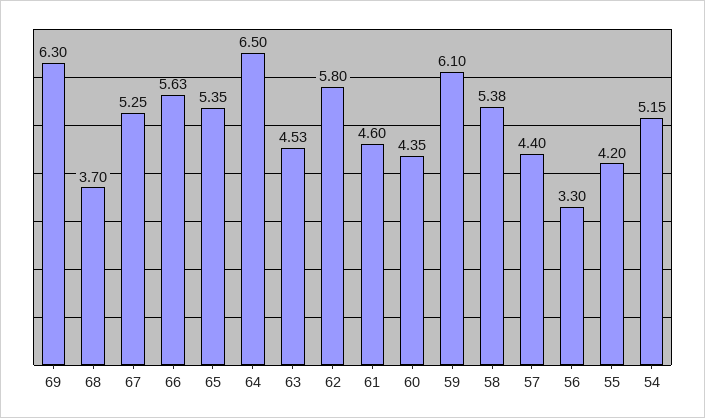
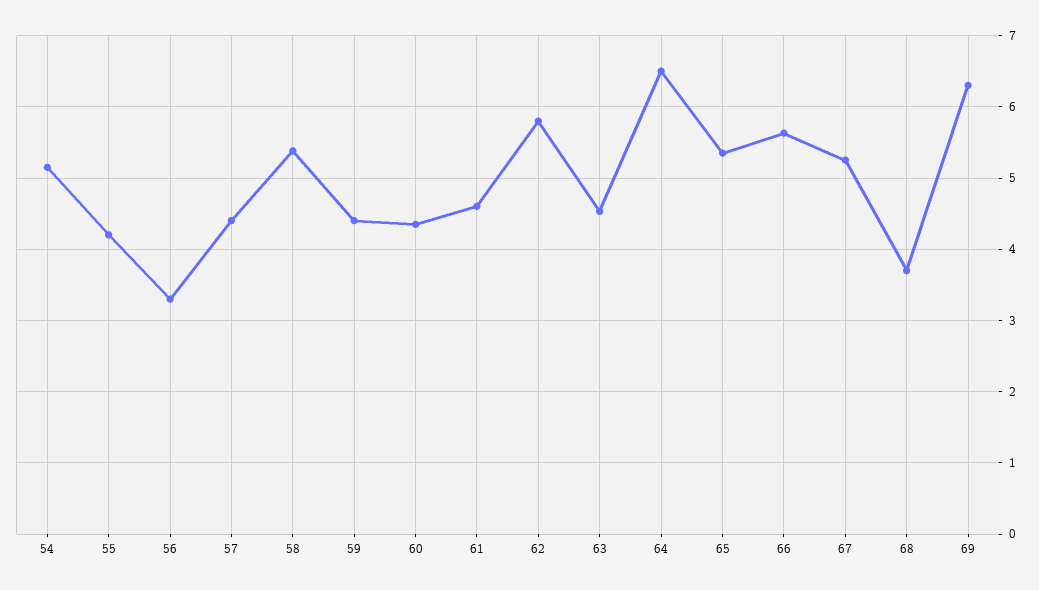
  {
    "69": 6.3,
    "68": 3.7,
    "67": 5.25,
    "66": 5.63,
    "65": 5.35,
    "64": 6.5,
    "63": 4.53,
    "62": 5.8,
    "61": 4.6,
    "60": 4.35,
-   "59": 6.1,
+   "59": 4.4,
    "58": 5.38,
    "57": 4.4,
    "56": 3.3,
    "55": 4.2,
    "54": 5.15
  }

